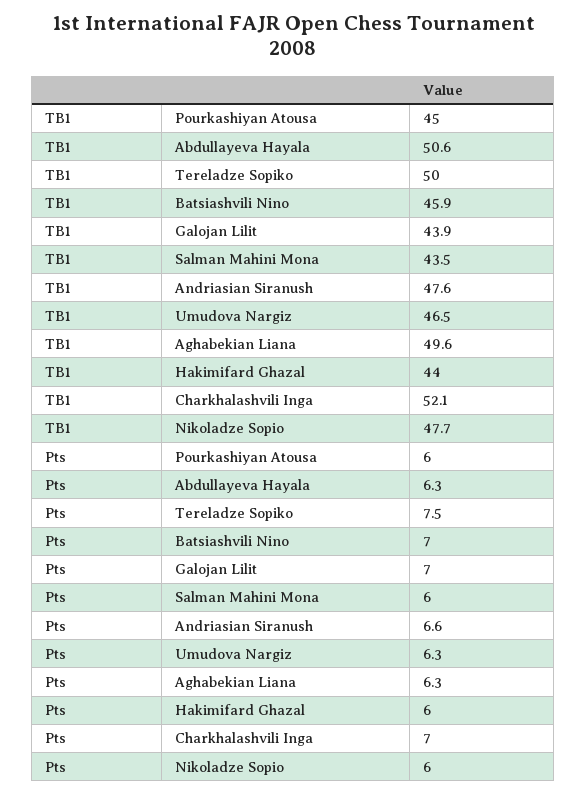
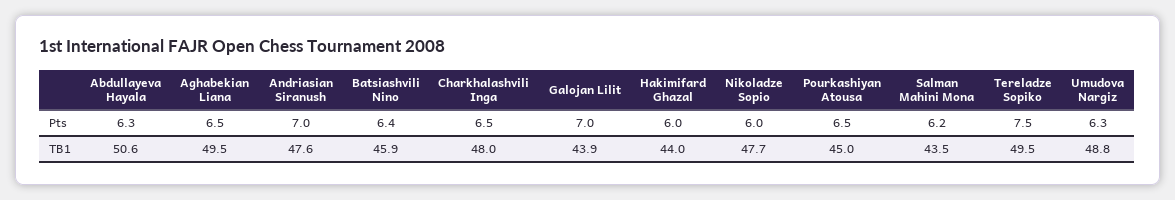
  {
    "TB1": {
      "Pourkashiyan Atousa": 45,
      "Abdullayeva Hayala": 50.6,
-     "Tereladze Sopiko": 50,
+     "Tereladze Sopiko": 49.5,
      "Batsiashvili Nino": 45.9,
      "Galojan Lilit": 43.9,
      "Salman Mahini Mona": 43.5,
      "Andriasian Siranush": 47.6,
-     "Umudova Nargiz": 46.5,
+     "Umudova Nargiz": 48.8,
-     "Aghabekian Liana": 49.6,
+     "Aghabekian Liana": 49.5,
      "Hakimifard Ghazal": 44,
-     "Charkhalashvili Inga": 52.1,
+     "Charkhalashvili Inga": 48,
      "Nikoladze Sopio": 47.7
    },
    "Pts": {
-     "Pourkashiyan Atousa": 6,
+     "Pourkashiyan Atousa": 6.5,
      "Abdullayeva Hayala": 6.3,
      "Tereladze Sopiko": 7.5,
-     "Batsiashvili Nino": 7,
+     "Batsiashvili Nino": 6.4,
      "Galojan Lilit": 7,
-     "Salman Mahini Mona": 6,
+     "Salman Mahini Mona": 6.2,
-     "Andriasian Siranush": 6.6,
+     "Andriasian Siranush": 7,
      "Umudova Nargiz": 6.3,
-     "Aghabekian Liana": 6.3,
+     "Aghabekian Liana": 6.5,
      "Hakimifard Ghazal": 6,
-     "Charkhalashvili Inga": 7,
+     "Charkhalashvili Inga": 6.5,
      "Nikoladze Sopio": 6
    }
  }

